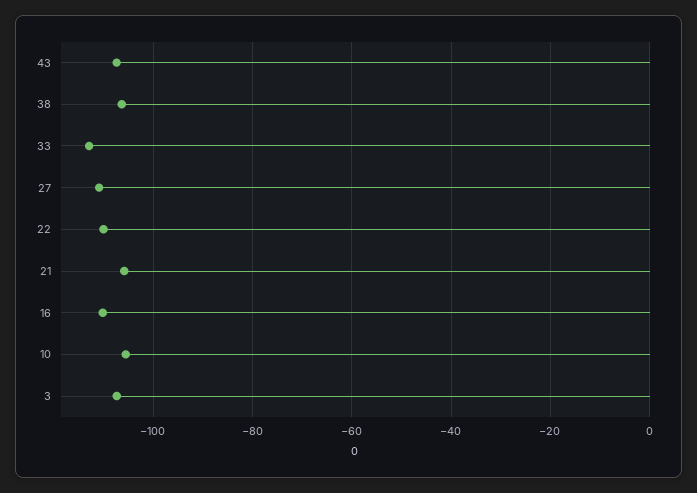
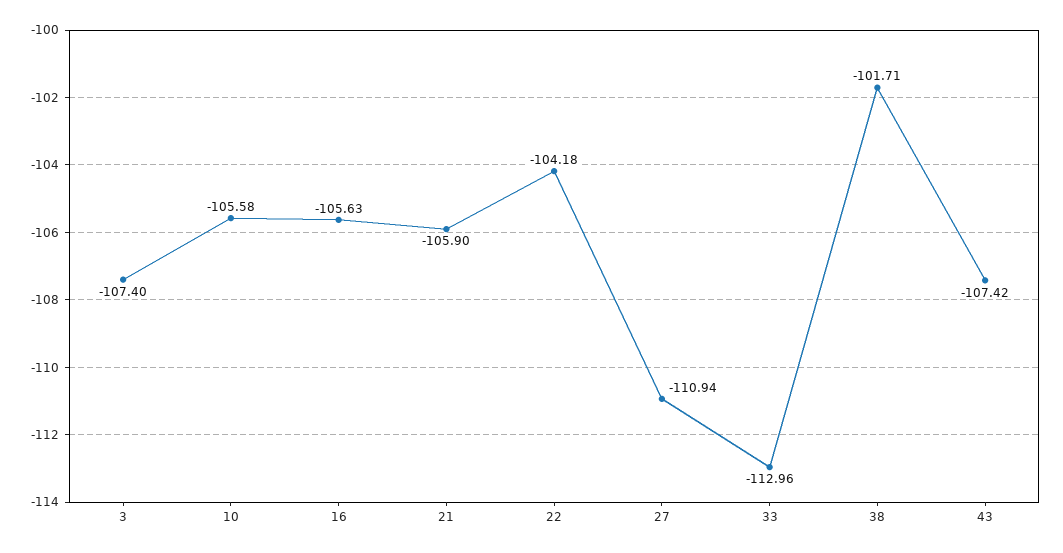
  {
    "43": -107.42,
-   "38": -106,
+   "38": -101.71,
    "33": -112.96,
    "27": -110.94,
-   "22": -110,
+   "22": -104.18,
    "21": -105.9,
-   "16": -110,
+   "16": -105.63,
    "10": -105.58,
    "3": -107.4
  }

